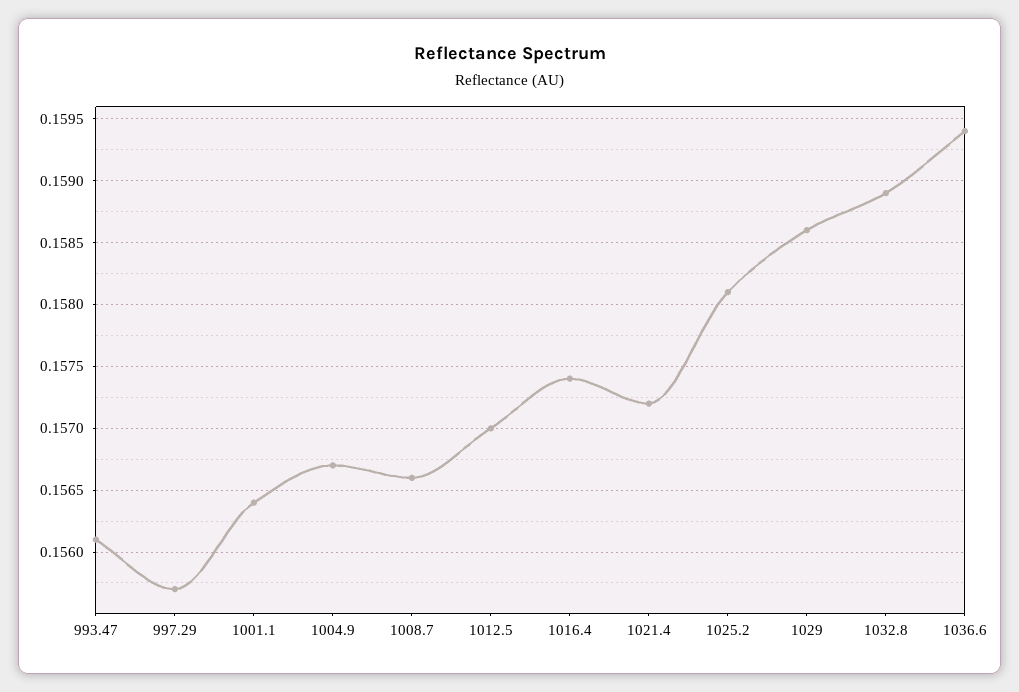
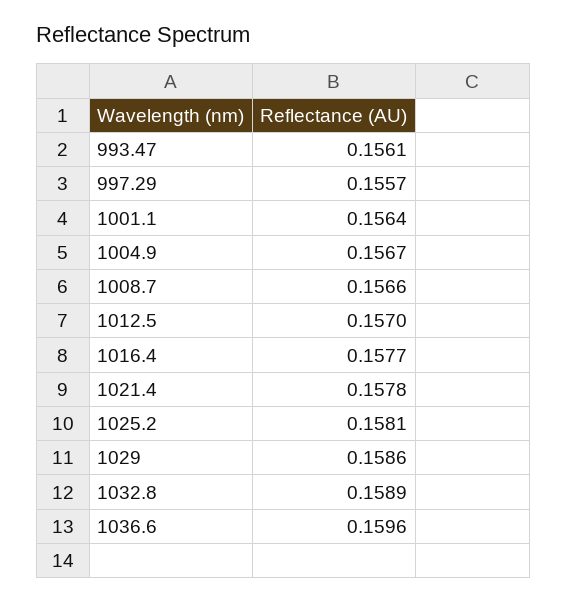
  {
    "993.47": 0.1561,
    "997.29": 0.1557,
    "1001.1": 0.1564,
    "1004.9": 0.1567,
    "1008.7": 0.1566,
    "1012.5": 0.157,
-   "1016.4": 0.1574,
+   "1016.4": 0.1577,
-   "1021.4": 0.1572,
+   "1021.4": 0.1578,
    "1025.2": 0.1581,
    "1029": 0.1586,
    "1032.8": 0.1589,
-   "1036.6": 0.1594
+   "1036.6": 0.1596
  }

